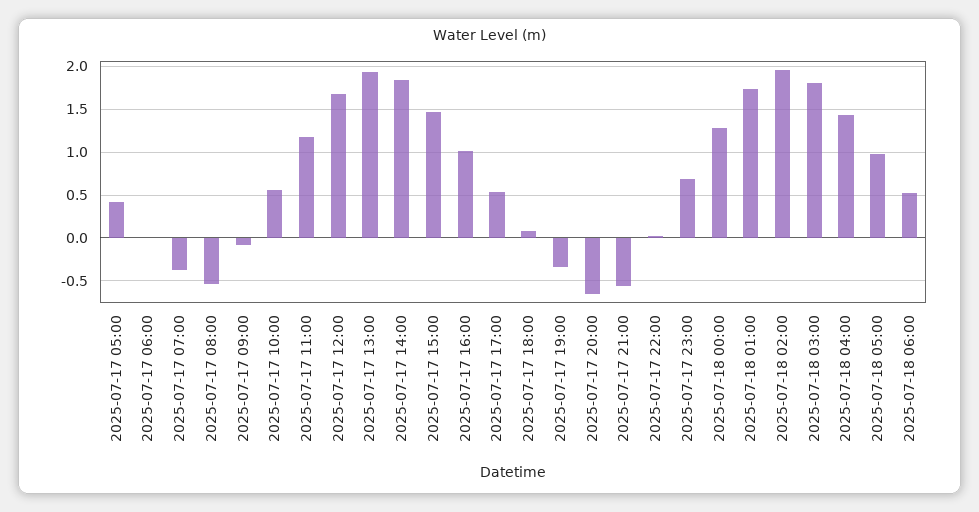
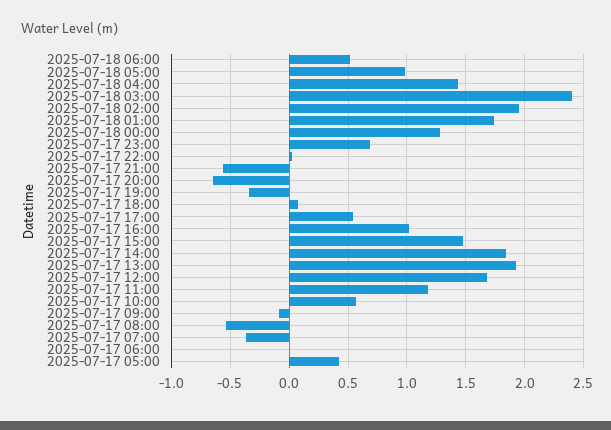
  {
    "2025-07-17 05:00": 0.4,
    "2025-07-17 06:00": 0,
    "2025-07-17 07:00": -0.4,
    "2025-07-17 08:00": -0.5,
    "2025-07-17 09:00": -0.1,
    "2025-07-17 10:00": 0.6,
    "2025-07-17 11:00": 1.2,
    "2025-07-17 12:00": 1.7,
    "2025-07-17 13:00": 1.9,
    "2025-07-17 14:00": 1.8,
    "2025-07-17 15:00": 1.5,
    "2025-07-17 16:00": 1,
    "2025-07-17 17:00": 0.5,
    "2025-07-17 18:00": 0.1,
    "2025-07-17 19:00": -0.3,
    "2025-07-17 20:00": -0.7,
    "2025-07-17 21:00": -0.6,
    "2025-07-17 22:00": 0,
    "2025-07-17 23:00": 0.7,
    "2025-07-18 00:00": 1.3,
    "2025-07-18 01:00": 1.7,
    "2025-07-18 02:00": 2,
-   "2025-07-18 03:00": 1.8,
+   "2025-07-18 03:00": 2.4,
    "2025-07-18 04:00": 1.4,
    "2025-07-18 05:00": 1,
    "2025-07-18 06:00": 0.5
  }

